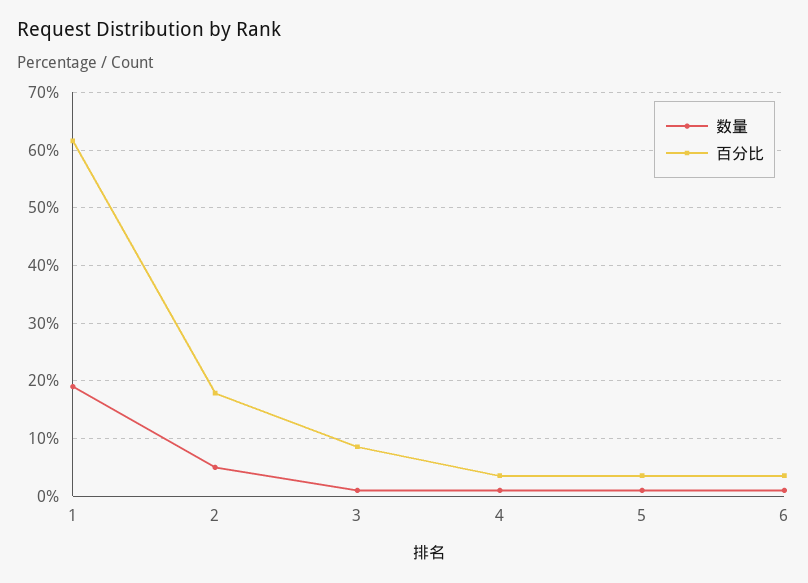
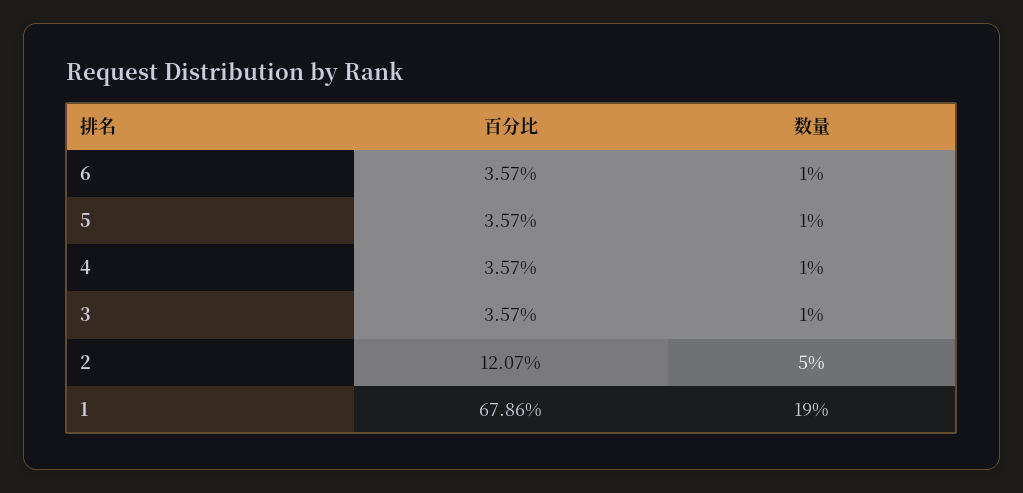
  {
    "数量": {
      "1": 19,
      "2": 5,
      "3": 1,
      "4": 1,
      "5": 1,
      "6": 1
    },
    "百分比": {
-     "1": 62,
+     "1": 67.86,
-     "2": 18,
+     "2": 12.07,
-     "3": 8,
+     "3": 3.57,
      "4": 3.57,
      "5": 3.57,
      "6": 3.57
    }
  }

